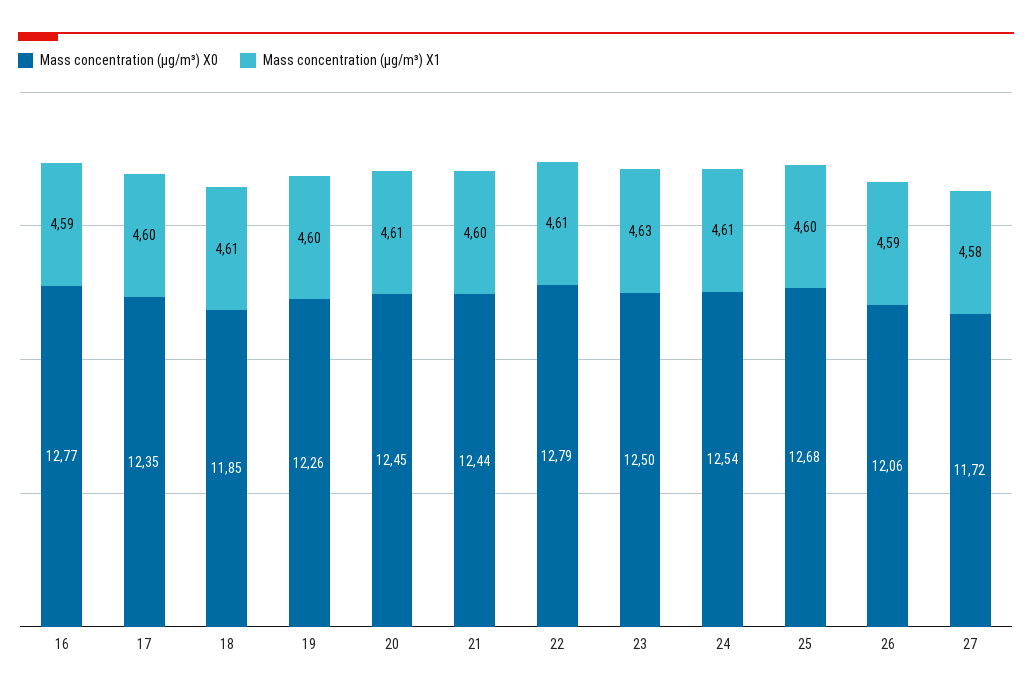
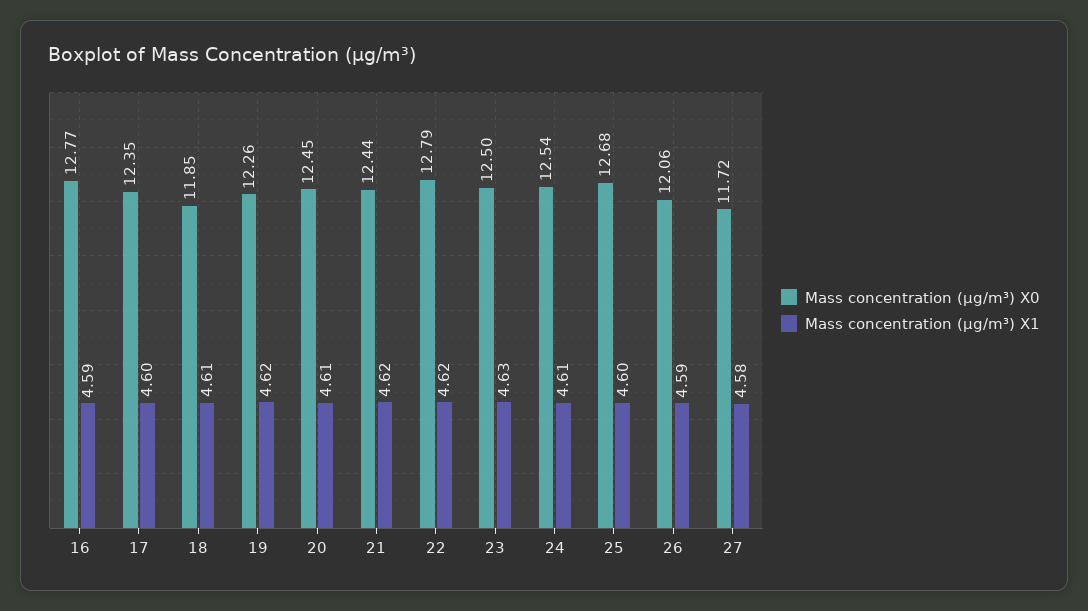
  {
    "Mass concentration (μg/m³) X0": {
      "16": 12.77,
      "17": 12.35,
      "18": 11.85,
      "19": 12.26,
      "20": 12.45,
      "21": 12.44,
      "22": 12.79,
      "23": 12.5,
      "24": 12.54,
      "25": 12.68,
      "26": 12.06,
      "27": 11.72
    },
    "Mass concentration (μg/m³) X1": {
      "16": 4.59,
      "17": 4.6,
      "18": 4.61,
-     "19": 4.6,
+     "19": 4.62,
      "20": 4.61,
-     "21": 4.6,
+     "21": 4.62,
-     "22": 4.61,
+     "22": 4.62,
      "23": 4.63,
      "24": 4.61,
      "25": 4.6,
      "26": 4.59,
      "27": 4.58
    }
  }

